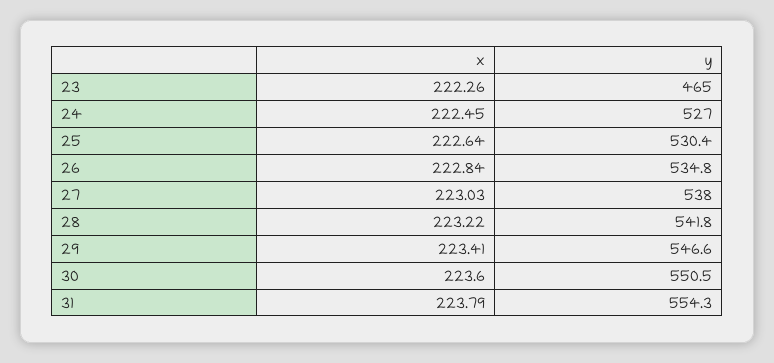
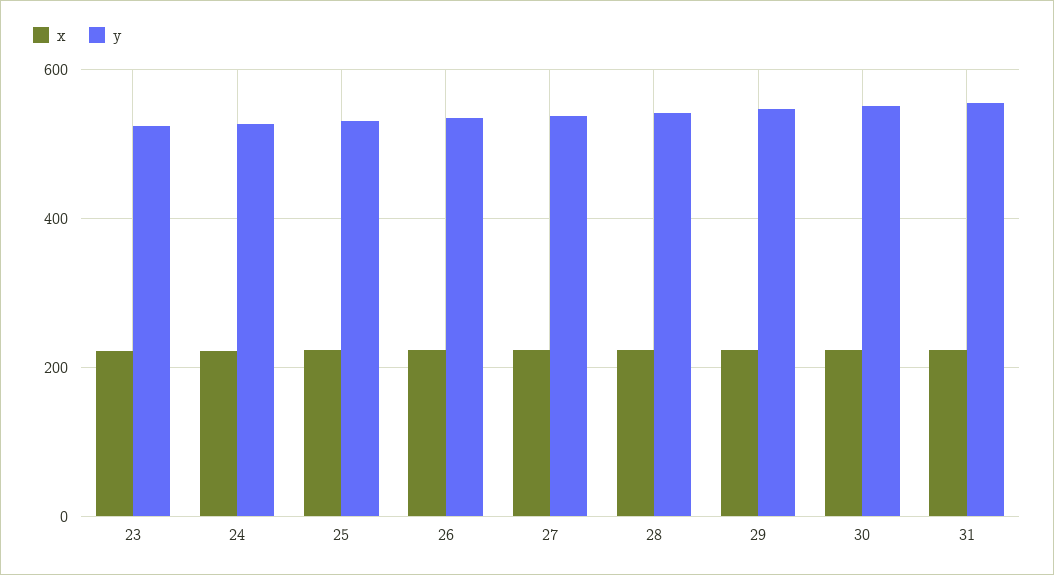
  {
    "x": {
      "23": 222.26,
      "24": 222.45,
      "25": 222.64,
      "26": 222.84,
      "27": 223.03,
      "28": 223.22,
      "29": 223.41,
      "30": 223.6,
      "31": 223.79
    },
    "y": {
-     "23": 465,
+     "23": 520,
      "24": 527,
      "25": 530.4,
      "26": 534.8,
      "27": 538,
      "28": 541.8,
      "29": 546.6,
      "30": 550.5,
      "31": 554.3
    }
  }

